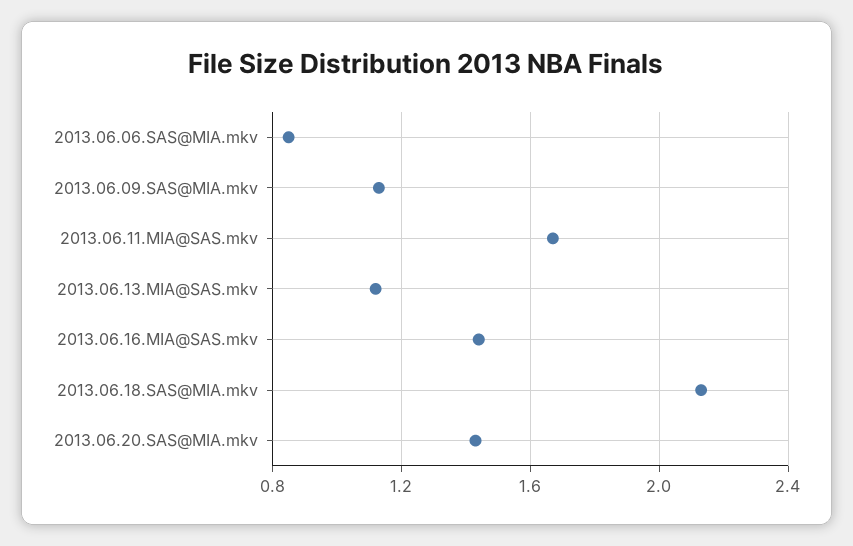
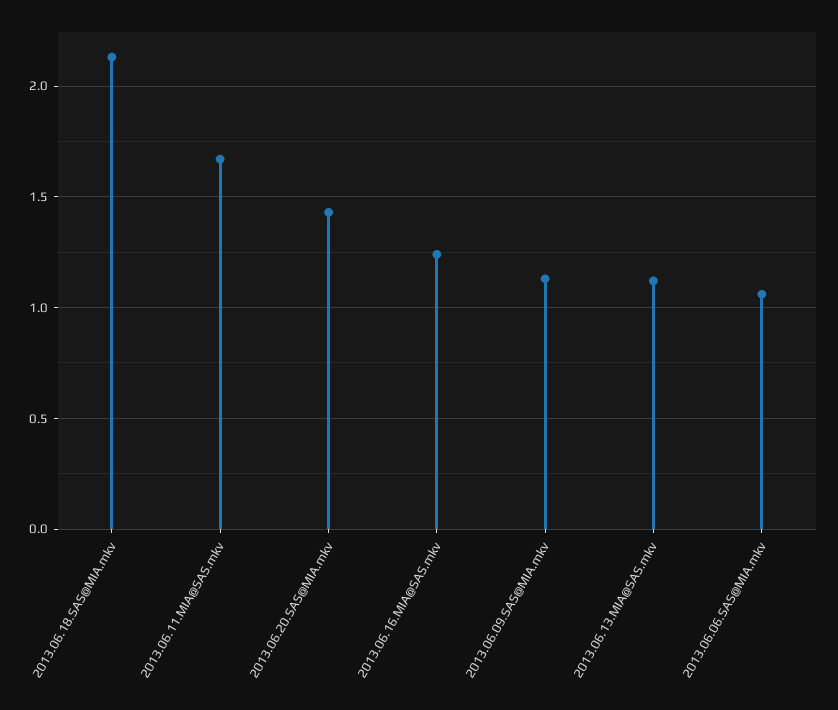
  {
-   "2013.06.06.SAS@MIA.mkv": 0.85,
+   "2013.06.06.SAS@MIA.mkv": 1.05,
    "2013.06.09.SAS@MIA.mkv": 1.15,
    "2013.06.11.MIA@SAS.mkv": 1.65,
    "2013.06.13.MIA@SAS.mkv": 1.1,
-   "2013.06.16.MIA@SAS.mkv": 1.45,
+   "2013.06.16.MIA@SAS.mkv": 1.25,
    "2013.06.18.SAS@MIA.mkv": 2.15,
    "2013.06.20.SAS@MIA.mkv": 1.45
  }

